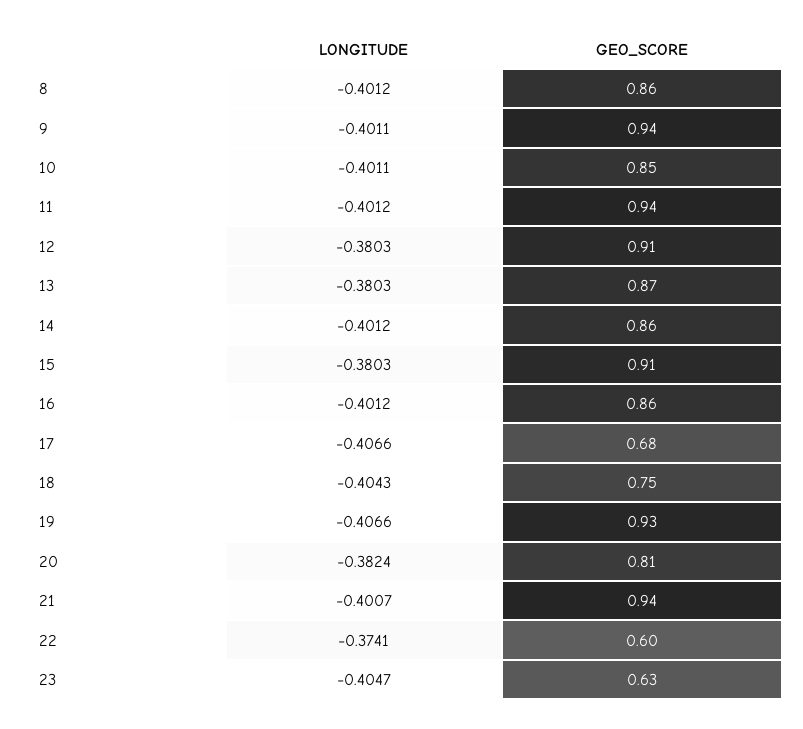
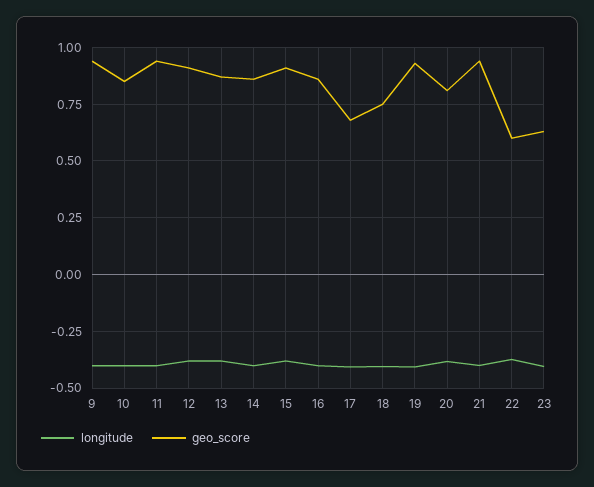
  {
    "LONGITUDE": {
-     "8": -0.4012,
      "9": -0.4011,
      "10": -0.4011,
      "11": -0.4012,
      "12": -0.3803,
      "13": -0.3803,
      "14": -0.4012,
      "15": -0.3803,
      "16": -0.4012,
      "17": -0.4066,
      "18": -0.4043,
      "19": -0.4066,
      "20": -0.3824,
      "21": -0.4007,
      "22": -0.3741,
      "23": -0.4047
    },
    "GEO_SCORE": {
-     "8": 0.86,
      "9": 0.94,
      "10": 0.85,
      "11": 0.94,
      "12": 0.91,
      "13": 0.87,
      "14": 0.86,
      "15": 0.91,
      "16": 0.86,
      "17": 0.68,
      "18": 0.75,
      "19": 0.93,
      "20": 0.81,
      "21": 0.94,
      "22": 0.6,
      "23": 0.63
    }
  }

